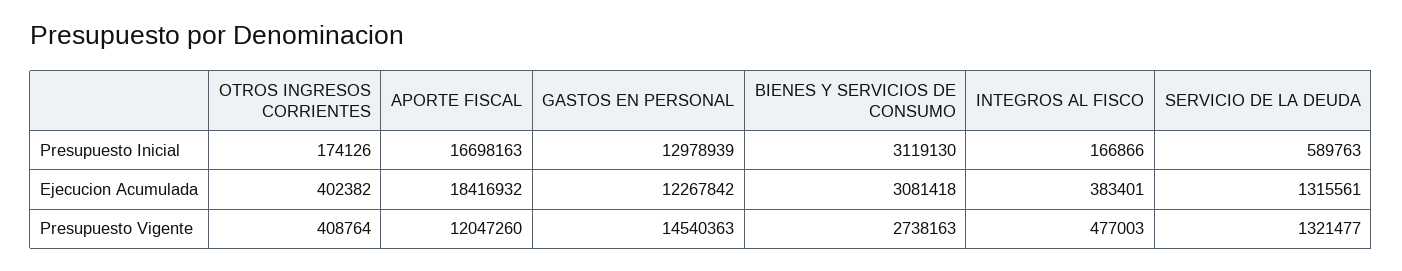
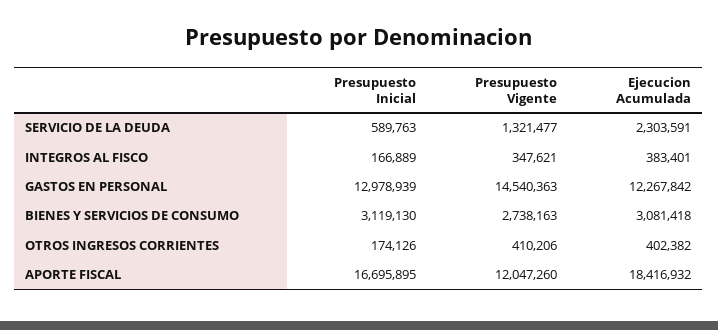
  {
    "OTROS INGRESOS CORRIENTES": {
      "Presupuesto Inicial": 174126,
      "Ejecucion Acumulada": 402382,
-     "Presupuesto Vigente": 408764
+     "Presupuesto Vigente": 410206
    },
    "APORTE FISCAL": {
-     "Presupuesto Inicial": 16698163,
+     "Presupuesto Inicial": 16695895,
      "Ejecucion Acumulada": 18416932,
      "Presupuesto Vigente": 12047260
    },
    "GASTOS EN PERSONAL": {
      "Presupuesto Inicial": 12978939,
      "Ejecucion Acumulada": 12267842,
      "Presupuesto Vigente": 14540363
    },
    "BIENES Y SERVICIOS DE CONSUMO": {
      "Presupuesto Inicial": 3119130,
      "Ejecucion Acumulada": 3081418,
      "Presupuesto Vigente": 2738163
    },
    "INTEGROS AL FISCO": {
-     "Presupuesto Inicial": 166866,
+     "Presupuesto Inicial": 166889,
      "Ejecucion Acumulada": 383401,
-     "Presupuesto Vigente": 477003
+     "Presupuesto Vigente": 347621
    },
    "SERVICIO DE LA DEUDA": {
      "Presupuesto Inicial": 589763,
-     "Ejecucion Acumulada": 1315561,
+     "Ejecucion Acumulada": 2303591,
      "Presupuesto Vigente": 1321477
    }
  }

